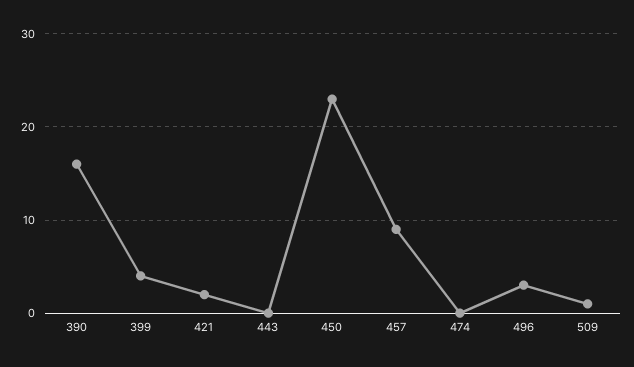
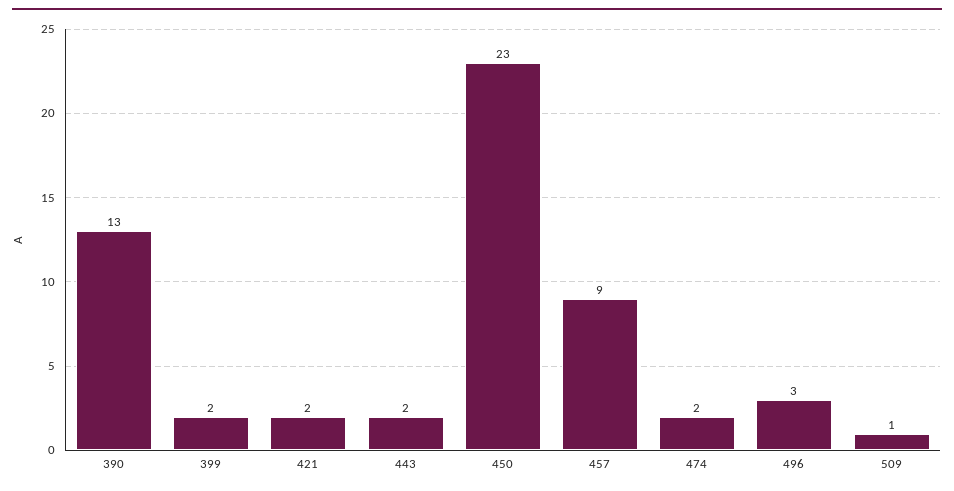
  {
-   "390": 16,
+   "390": 13,
-   "399": 4,
+   "399": 2,
    "421": 2,
-   "443": 0,
+   "443": 2,
    "450": 23,
    "457": 9,
-   "474": 0,
+   "474": 2,
    "496": 3,
    "509": 1
  }

